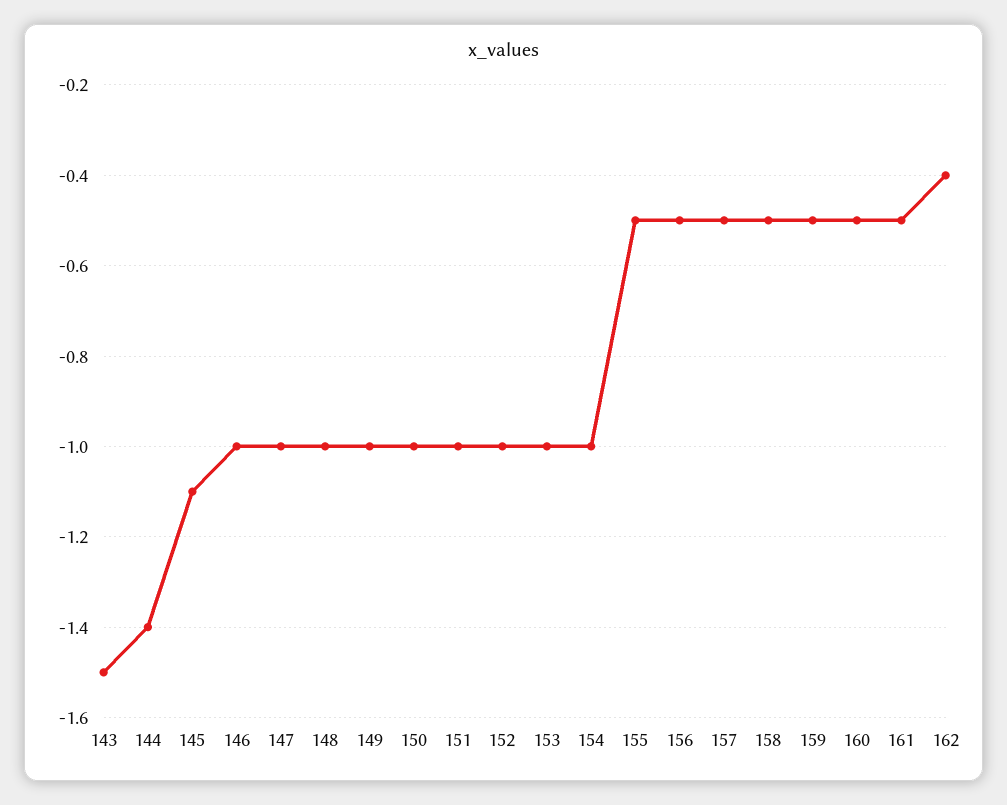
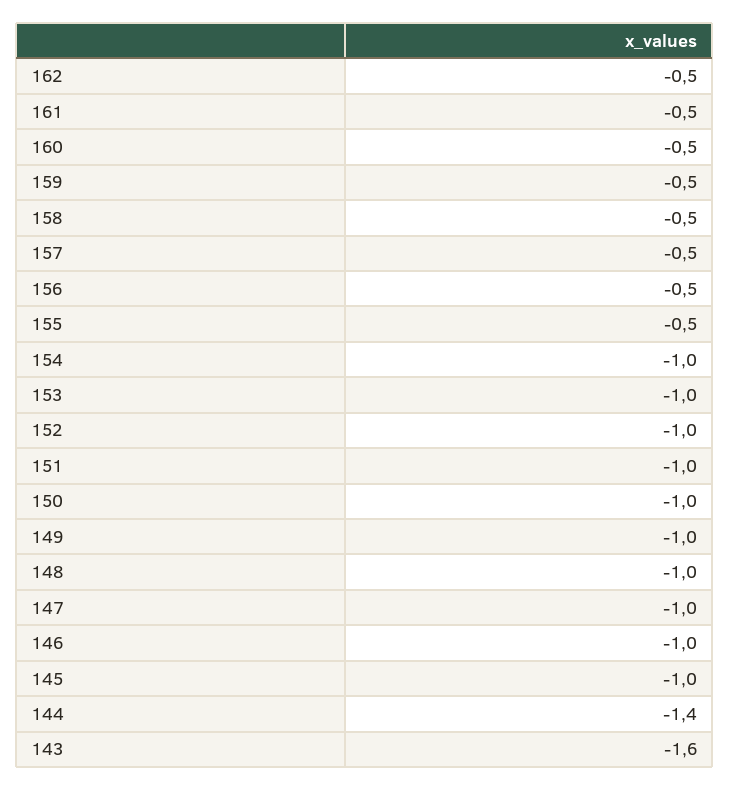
  {
-   "143": -1.5,
+   "143": -1.6,
    "144": -1.4,
-   "145": -1.1,
+   "145": -1,
    "146": -1,
    "147": -1,
    "148": -1,
    "149": -1,
    "150": -1,
    "151": -1,
    "152": -1,
    "153": -1,
    "154": -1,
    "155": -0.5,
    "156": -0.5,
    "157": -0.5,
    "158": -0.5,
    "159": -0.5,
    "160": -0.5,
    "161": -0.5,
-   "162": -0.4
+   "162": -0.5
  }

